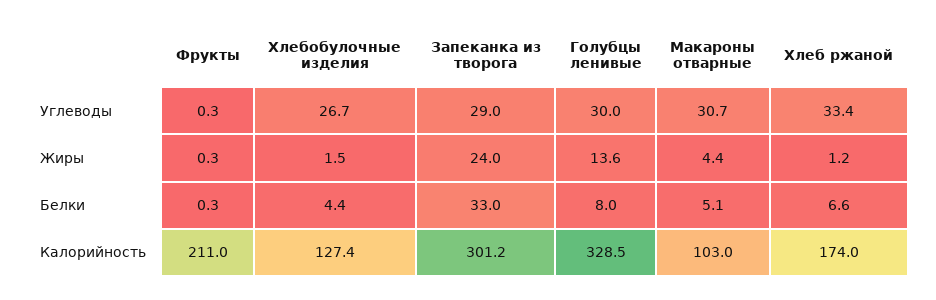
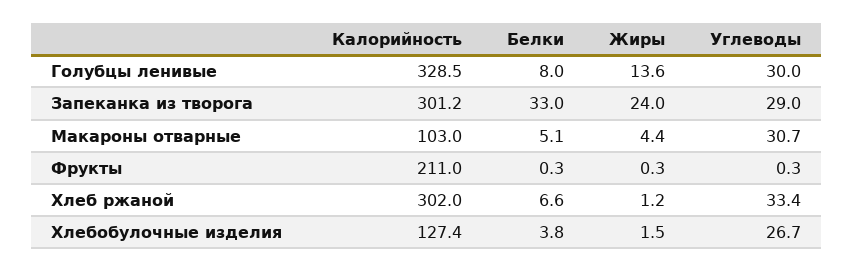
  {
    "Фрукты": {
      "Углеводы": 0.3,
      "Жиры": 0.3,
      "Белки": 0.3,
      "Калорийность": 211
    },
    "Хлебобулочные изделия": {
      "Углеводы": 26.7,
      "Жиры": 1.5,
-     "Белки": 4.4,
+     "Белки": 3.8,
      "Калорийность": 127.4
    },
    "Запеканка из творога": {
      "Углеводы": 29,
      "Жиры": 24,
      "Белки": 33,
      "Калорийность": 301.2
    },
    "Голубцы ленивые": {
      "Углеводы": 30,
      "Жиры": 13.6,
      "Белки": 8,
      "Калорийность": 328.5
    },
    "Макароны отварные": {
      "Углеводы": 30.7,
      "Жиры": 4.4,
      "Белки": 5.1,
      "Калорийность": 103
    },
    "Хлеб ржаной": {
      "Углеводы": 33.4,
      "Жиры": 1.2,
      "Белки": 6.6,
-     "Калорийность": 174
+     "Калорийность": 302
    }
  }

